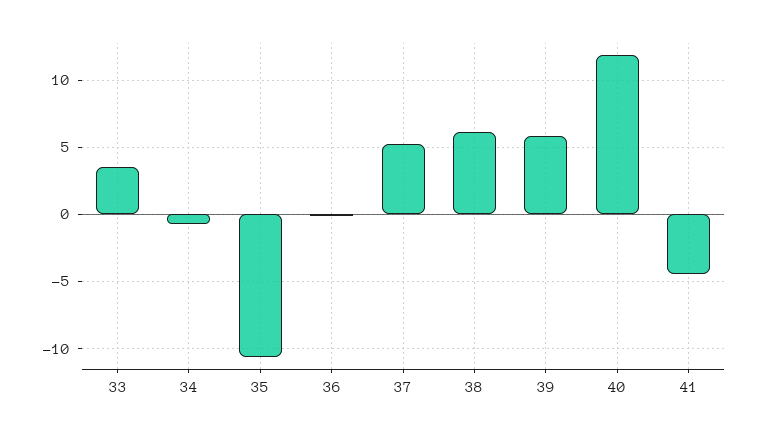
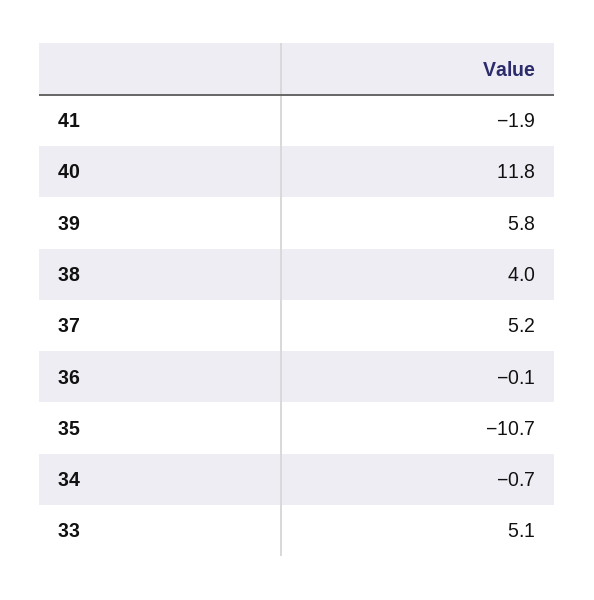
  {
-   "33": 3.5,
+   "33": 5.1,
    "34": -0.7,
    "35": -10.7,
    "36": -0.1,
    "37": 5.2,
-   "38": 6,
+   "38": 4,
    "39": 5.8,
    "40": 11.8,
-   "41": -4.5
+   "41": -1.9
  }

